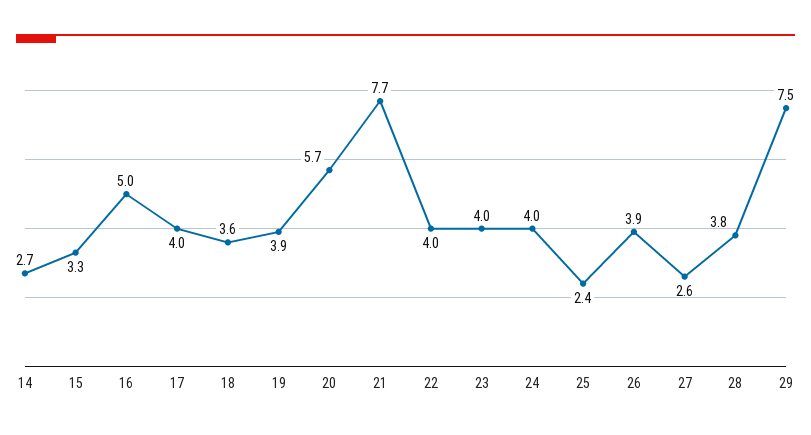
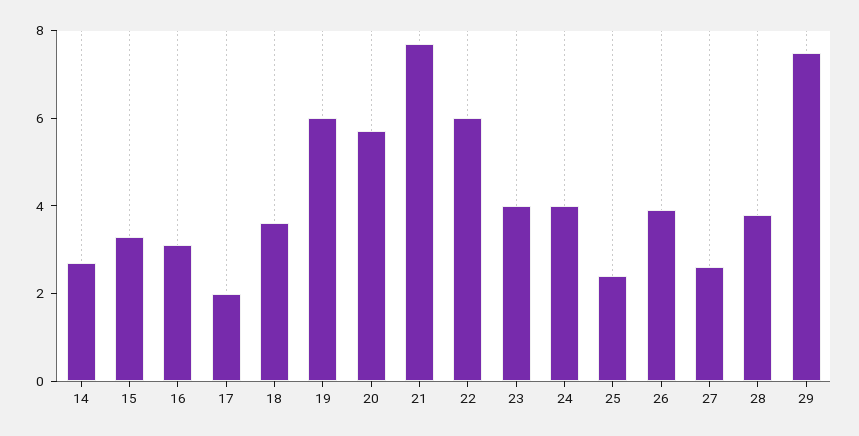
  {
    "14": 2.7,
    "15": 3.3,
-   "16": 5,
+   "16": 3,
-   "17": 4,
+   "17": 2,
    "18": 3.6,
-   "19": 3.9,
+   "19": 6,
    "20": 5.7,
    "21": 7.7,
-   "22": 4,
+   "22": 6,
    "23": 4,
    "24": 4,
    "25": 2.4,
    "26": 3.9,
    "27": 2.6,
    "28": 3.8,
    "29": 7.5
  }

